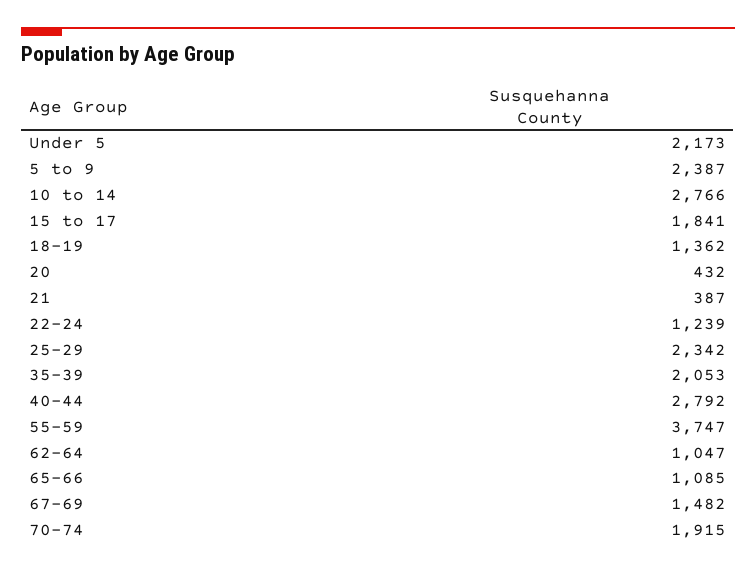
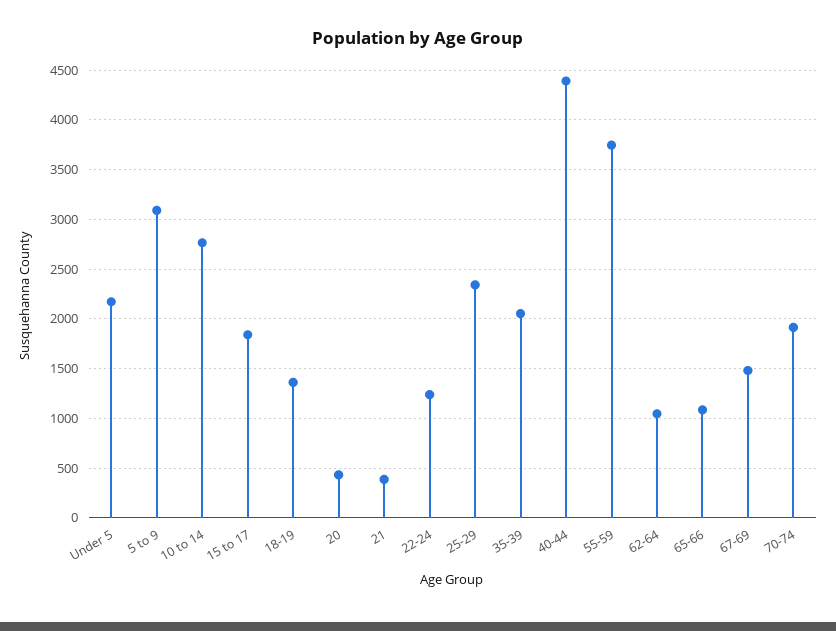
  {
    "Under 5": 2173,
-   "5 to 9": 2387,
+   "5 to 9": 3100,
    "10 to 14": 2766,
    "15 to 17": 1841,
    "18-19": 1362,
    "20": 432,
    "21": 387,
    "22-24": 1239,
    "25-29": 2342,
    "35-39": 2053,
-   "40-44": 2792,
+   "40-44": 4400,
    "55-59": 3747,
    "62-64": 1047,
    "65-66": 1085,
    "67-69": 1482,
    "70-74": 1915
  }

